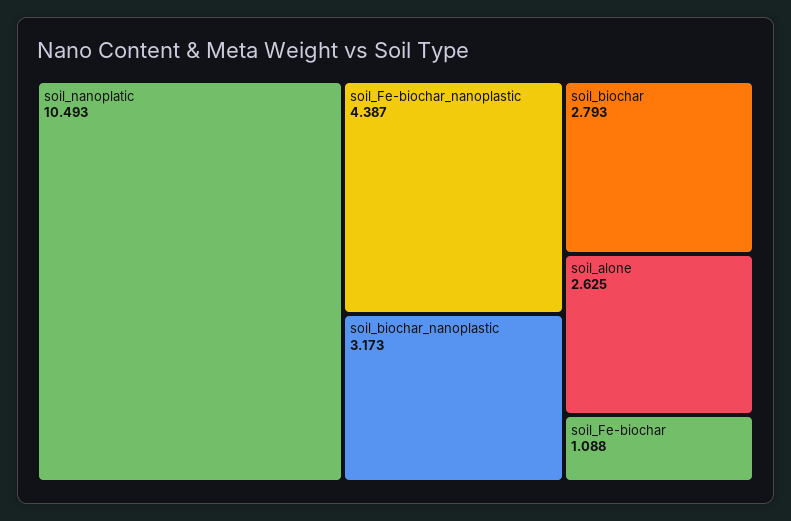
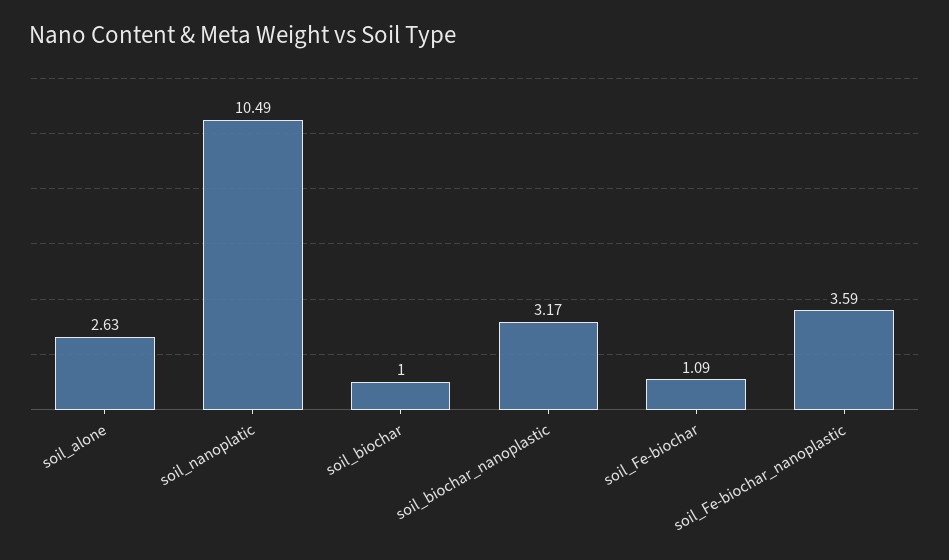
  {
    "soil_nanoplatic": 10.493,
-   "soil_Fe-biochar_nanoplastic": 4.387,
+   "soil_Fe-biochar_nanoplastic": 3.59,
    "soil_biochar_nanoplastic": 3.173,
-   "soil_biochar": 2.793,
+   "soil_biochar": 1,
    "soil_alone": 2.625,
    "soil_Fe-biochar": 1.088
  }

